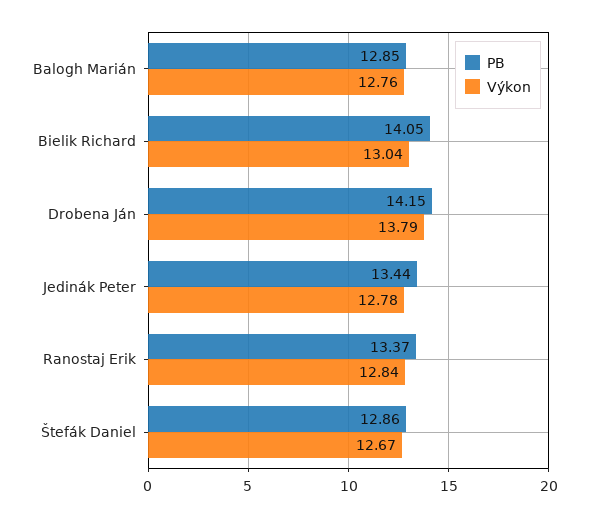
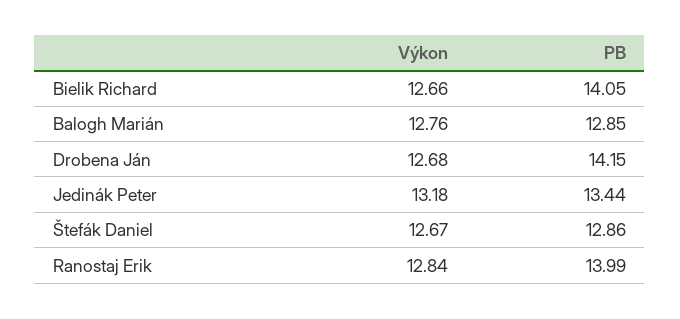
  {
    "PB": {
      "Balogh Marián": 12.85,
      "Bielik Richard": 14.05,
      "Drobena Ján": 14.15,
      "Jedinák Peter": 13.44,
-     "Ranostaj Erik": 13.37,
+     "Ranostaj Erik": 13.99,
      "Štefák Daniel": 12.86
    },
    "Výkon": {
      "Balogh Marián": 12.76,
-     "Bielik Richard": 13.04,
+     "Bielik Richard": 12.66,
-     "Drobena Ján": 13.79,
+     "Drobena Ján": 12.68,
-     "Jedinák Peter": 12.78,
+     "Jedinák Peter": 13.18,
      "Ranostaj Erik": 12.84,
      "Štefák Daniel": 12.67
    }
  }

